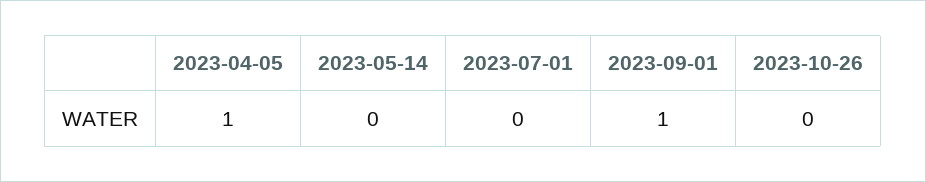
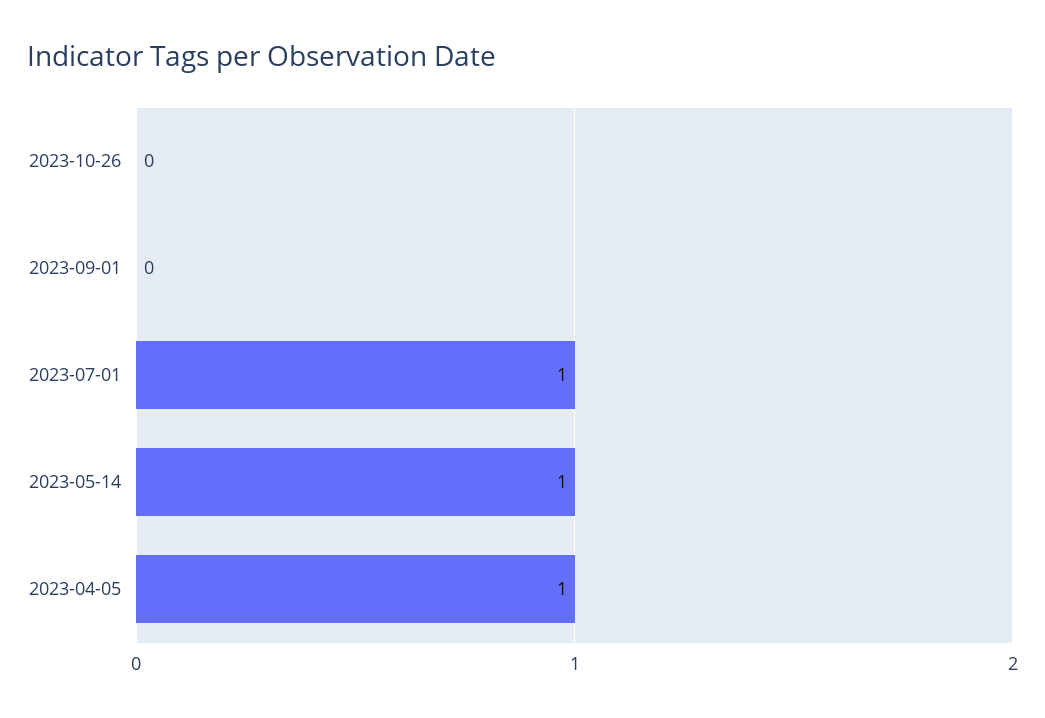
  {
    "2023-04-05": 1,
-   "2023-05-14": 0,
+   "2023-05-14": 1,
-   "2023-07-01": 0,
+   "2023-07-01": 1,
-   "2023-09-01": 1,
+   "2023-09-01": 0,
    "2023-10-26": 0
  }

